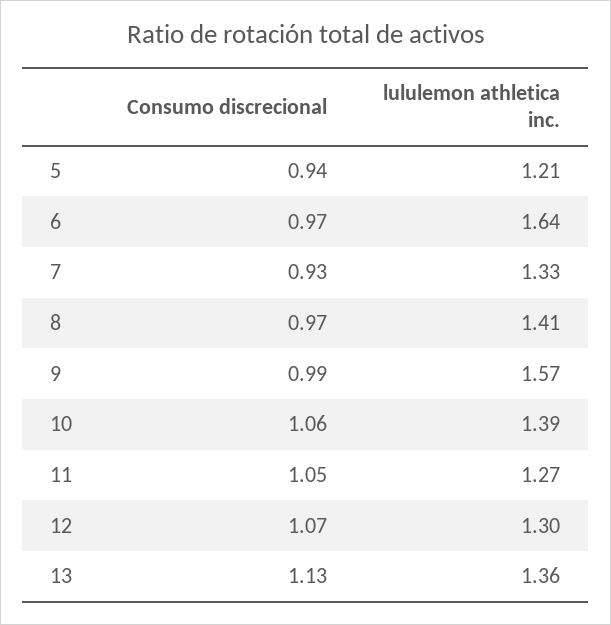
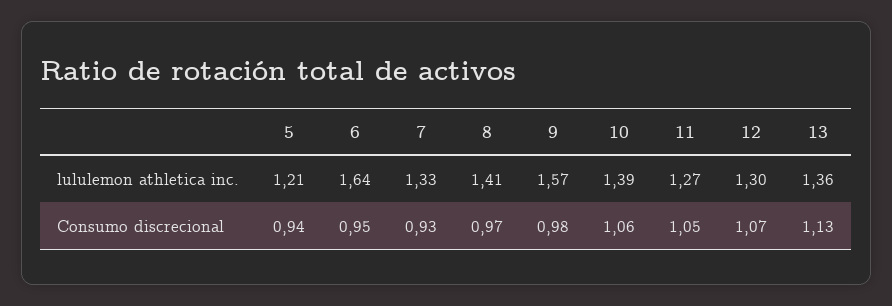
  {
    "Consumo discrecional": {
      "5": 0.94,
-     "6": 0.97,
+     "6": 0.95,
      "7": 0.93,
      "8": 0.97,
-     "9": 0.99,
+     "9": 0.98,
      "10": 1.06,
      "11": 1.05,
      "12": 1.07,
      "13": 1.13
    },
    "lululemon athletica inc.": {
      "5": 1.21,
      "6": 1.64,
      "7": 1.33,
      "8": 1.41,
      "9": 1.57,
      "10": 1.39,
      "11": 1.27,
      "12": 1.3,
      "13": 1.36
    }
  }

